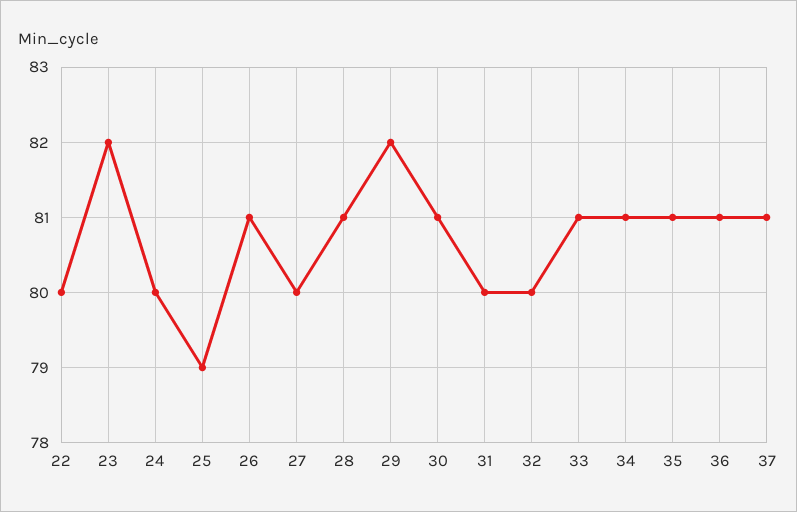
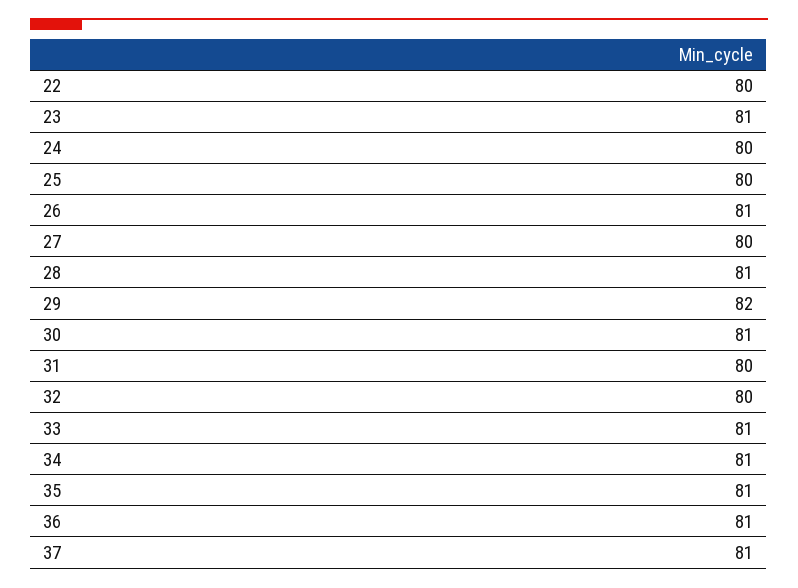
  {
    "22": 80,
-   "23": 82,
+   "23": 81,
    "24": 80,
-   "25": 79,
+   "25": 80,
    "26": 81,
    "27": 80,
    "28": 81,
    "29": 82,
    "30": 81,
    "31": 80,
    "32": 80,
    "33": 81,
    "34": 81,
    "35": 81,
    "36": 81,
    "37": 81
  }

